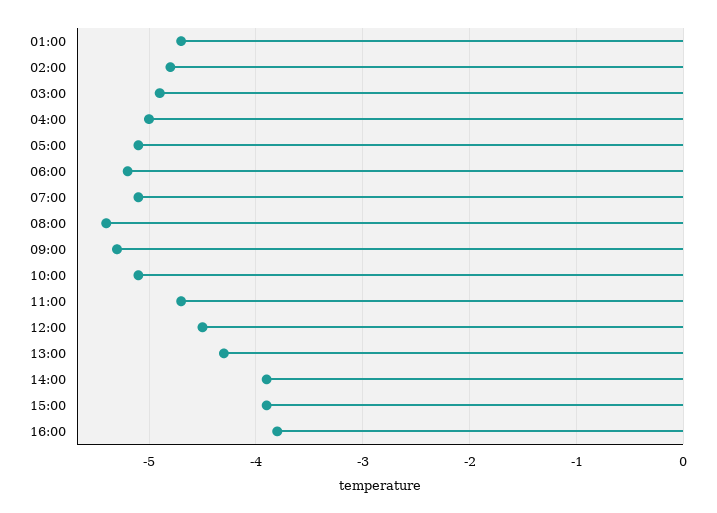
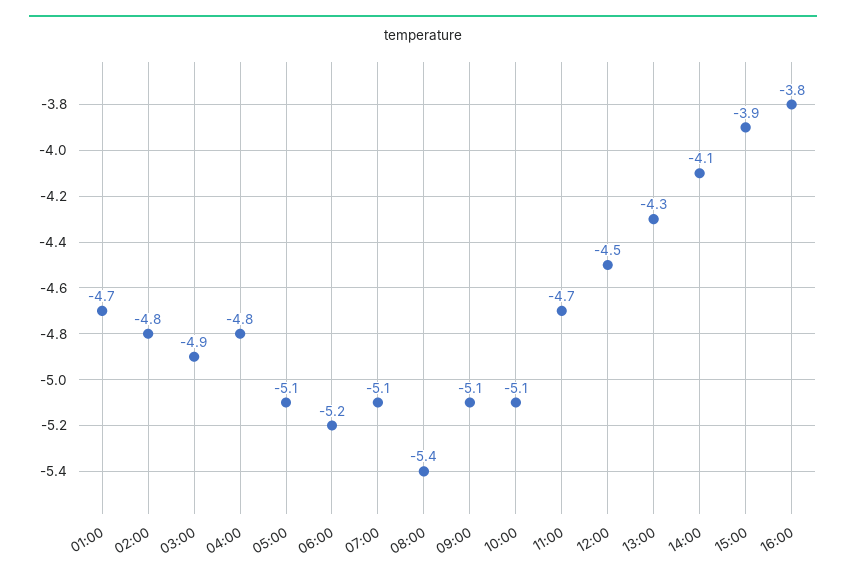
  {
    "01:00": -4.7,
    "02:00": -4.8,
    "03:00": -4.9,
-   "04:00": -5,
+   "04:00": -4.8,
    "05:00": -5.1,
    "06:00": -5.2,
    "07:00": -5.1,
    "08:00": -5.4,
-   "09:00": -5.3,
+   "09:00": -5.1,
    "10:00": -5.1,
    "11:00": -4.7,
    "12:00": -4.5,
    "13:00": -4.3,
-   "14:00": -3.9,
+   "14:00": -4.1,
    "15:00": -3.9,
    "16:00": -3.8
  }

